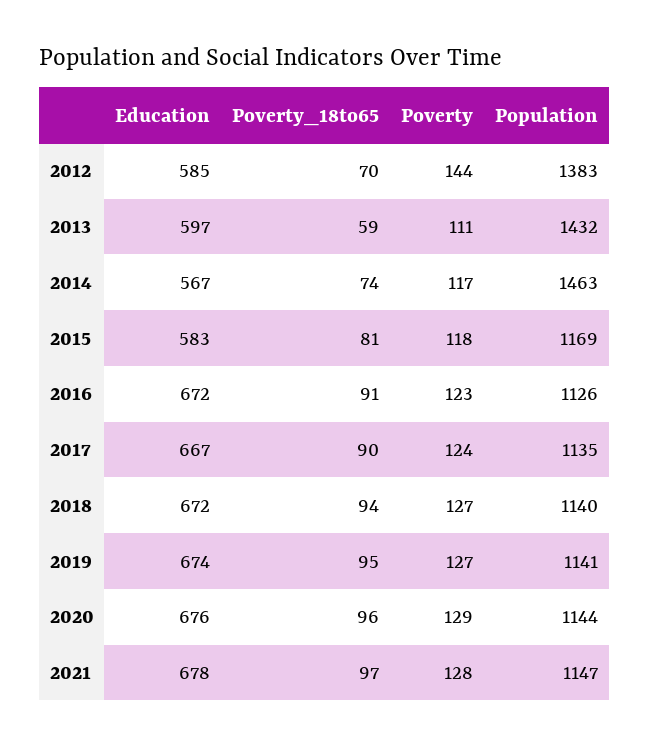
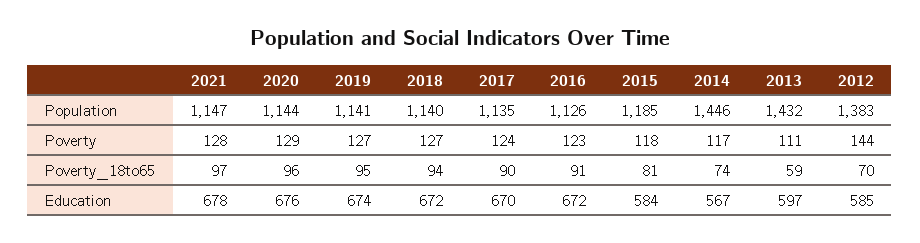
  {
    "Education": {
      "2012": 585,
      "2013": 597,
      "2014": 567,
-     "2015": 583,
+     "2015": 584,
      "2016": 672,
-     "2017": 667,
+     "2017": 670,
      "2018": 672,
      "2019": 674,
      "2020": 676,
      "2021": 678
    },
    "Poverty_18to65": {
      "2012": 70,
      "2013": 59,
      "2014": 74,
      "2015": 81,
      "2016": 91,
      "2017": 90,
      "2018": 94,
      "2019": 95,
      "2020": 96,
      "2021": 97
    },
    "Poverty": {
      "2012": 144,
      "2013": 111,
      "2014": 117,
      "2015": 118,
      "2016": 123,
      "2017": 124,
      "2018": 127,
      "2019": 127,
      "2020": 129,
      "2021": 128
    },
    "Population": {
      "2012": 1383,
      "2013": 1432,
-     "2014": 1463,
+     "2014": 1446,
-     "2015": 1169,
+     "2015": 1185,
      "2016": 1126,
      "2017": 1135,
      "2018": 1140,
      "2019": 1141,
      "2020": 1144,
      "2021": 1147
    }
  }

